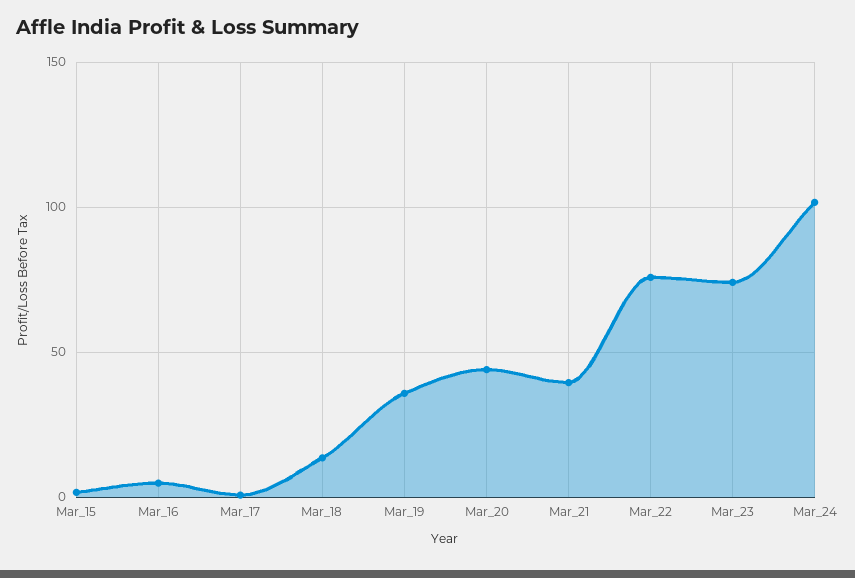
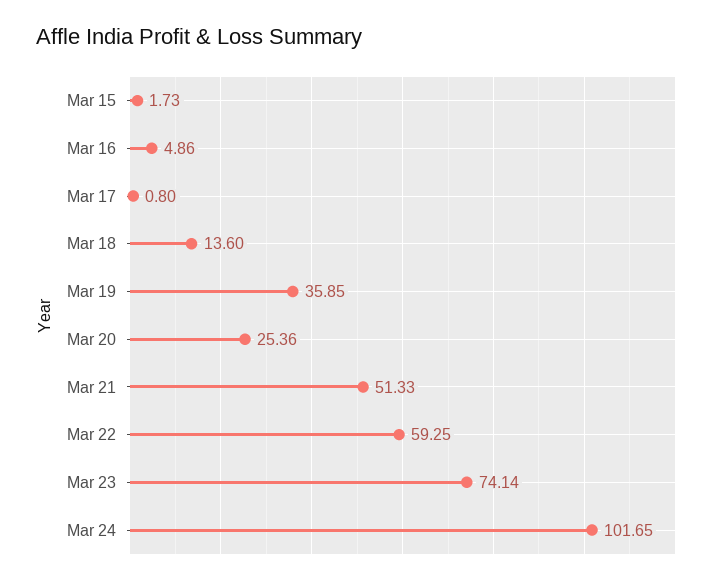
  {
    "Mar_15": 1.73,
    "Mar_16": 4.86,
    "Mar_17": 0.8,
    "Mar_18": 13.6,
    "Mar_19": 35.85,
-   "Mar_20": 45,
+   "Mar_20": 25.36,
-   "Mar_21": 40,
+   "Mar_21": 51.33,
-   "Mar_22": 75,
+   "Mar_22": 59.25,
    "Mar_23": 74.14,
    "Mar_24": 101.65
  }

